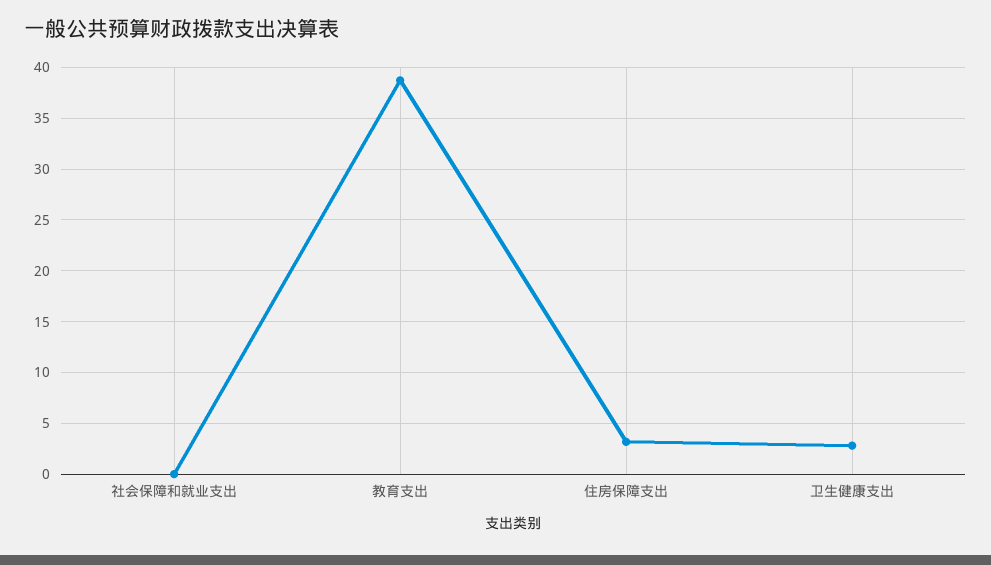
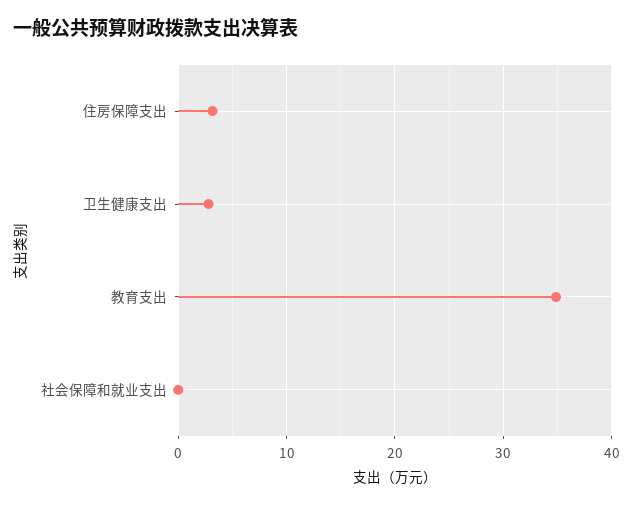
  {
    "社会保障和就业支出": 0,
-   "教育支出": 39,
+   "教育支出": 35,
    "住房保障支出": 3,
    "卫生健康支出": 3
  }

